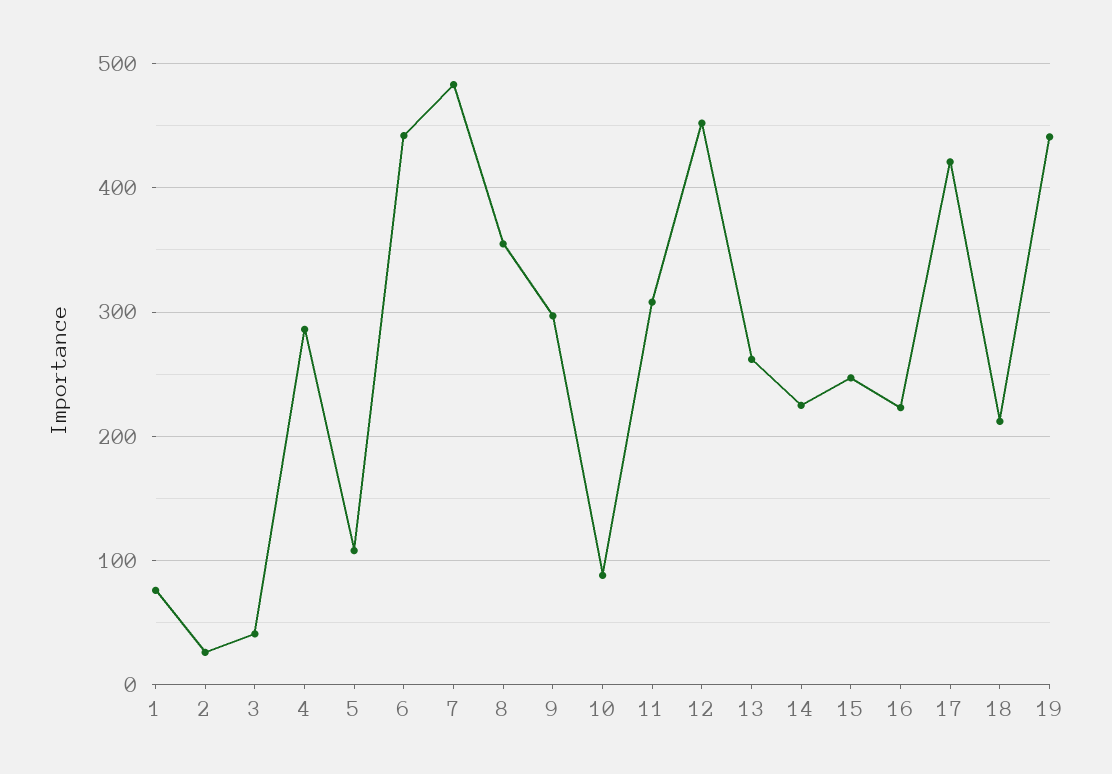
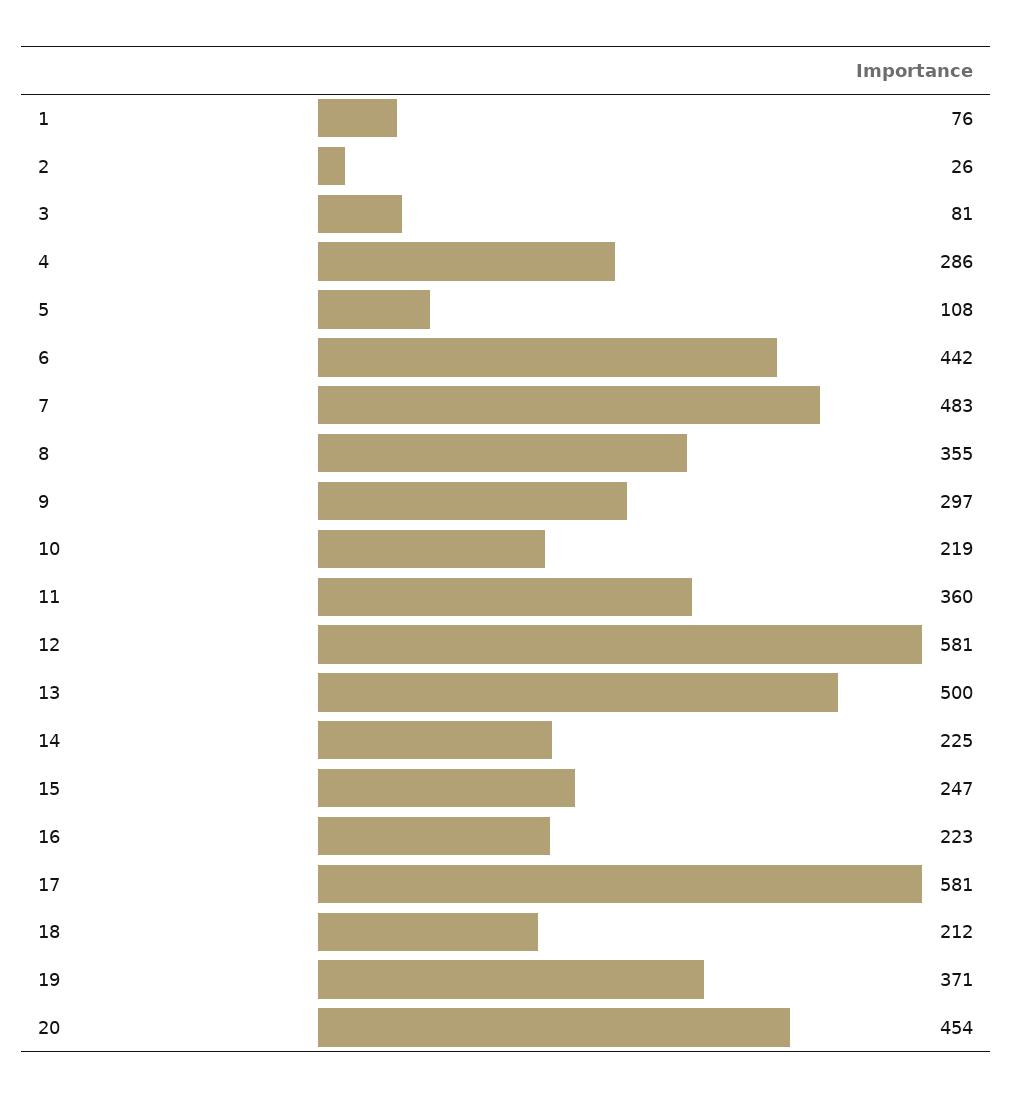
  {
    "1": 76,
    "2": 26,
-   "3": 40,
+   "3": 81,
    "4": 286,
    "5": 108,
    "6": 442,
    "7": 483,
    "8": 355,
    "9": 297,
-   "10": 90,
+   "10": 219,
-   "11": 310,
+   "11": 360,
-   "12": 450,
+   "12": 581,
-   "13": 260,
+   "13": 500,
    "14": 225,
    "15": 247,
    "16": 223,
-   "17": 420,
+   "17": 581,
    "18": 212,
-   "19": 440
+   "19": 371,
+   "20": 454
  }

